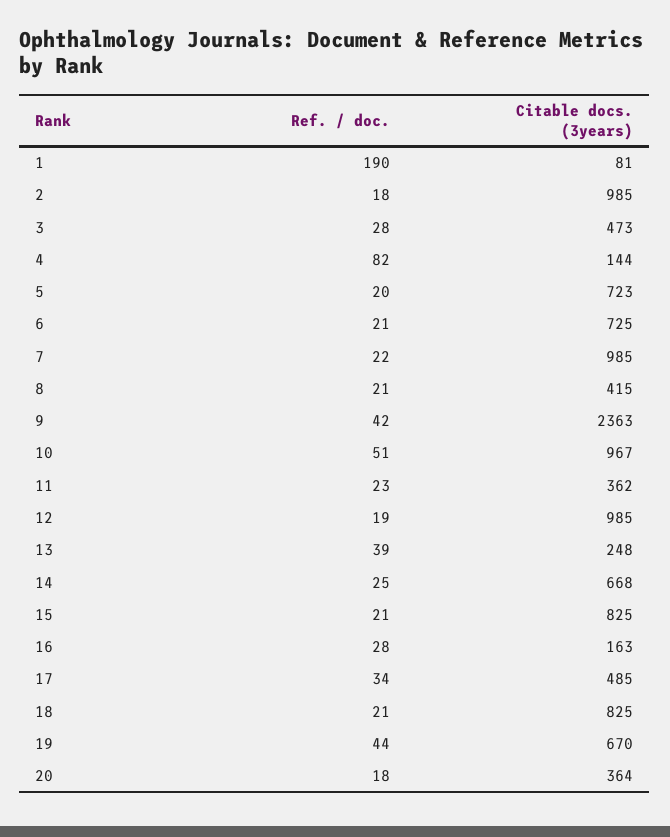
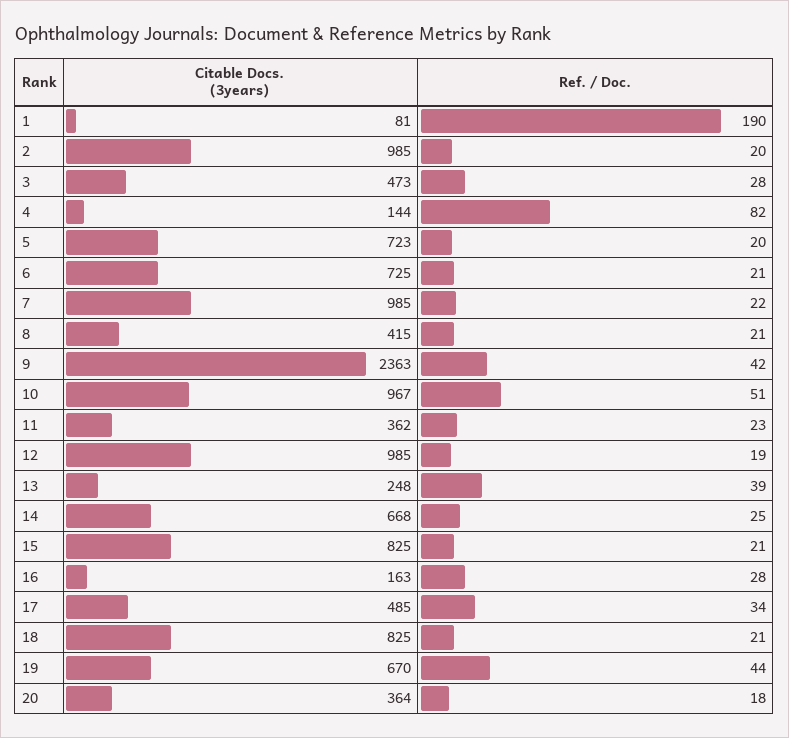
  {
    "Ref. / doc.": {
      "1": 190,
-     "2": 18,
+     "2": 20,
      "3": 28,
      "4": 82,
      "5": 20,
      "6": 21,
      "7": 22,
      "8": 21,
      "9": 42,
      "10": 51,
      "11": 23,
      "12": 19,
      "13": 39,
      "14": 25,
      "15": 21,
      "16": 28,
      "17": 34,
      "18": 21,
      "19": 44,
      "20": 18
    },
    "Citable docs. (3years)": {
      "1": 81,
      "2": 985,
      "3": 473,
      "4": 144,
      "5": 723,
      "6": 725,
      "7": 985,
      "8": 415,
      "9": 2363,
      "10": 967,
      "11": 362,
      "12": 985,
      "13": 248,
      "14": 668,
      "15": 825,
      "16": 163,
      "17": 485,
      "18": 825,
      "19": 670,
      "20": 364
    }
  }

